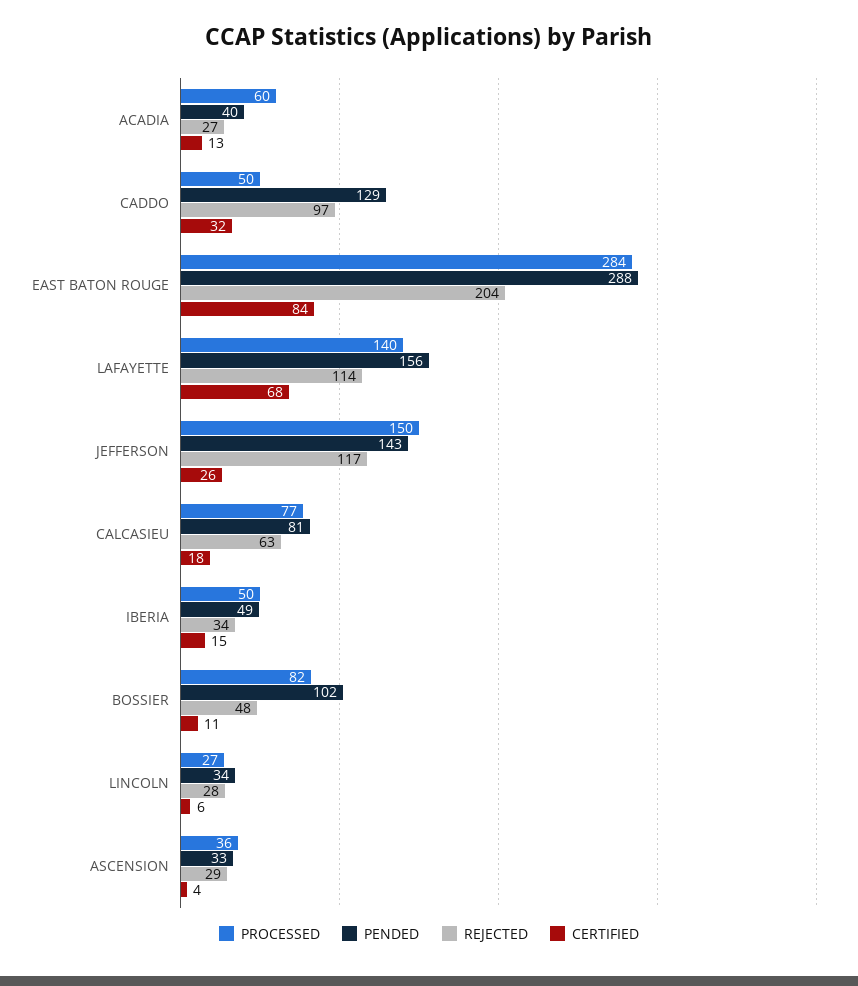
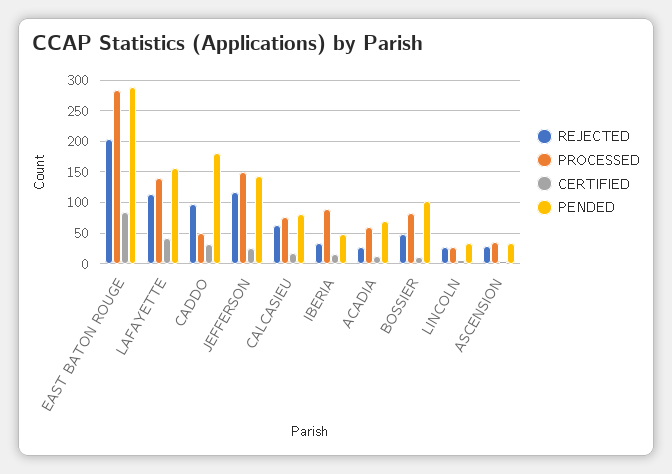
  {
    "PROCESSED": {
      "ACADIA": 60,
      "CADDO": 50,
      "EAST BATON ROUGE": 284,
      "LAFAYETTE": 140,
      "JEFFERSON": 150,
      "CALCASIEU": 77,
-     "IBERIA": 50,
+     "IBERIA": 90,
      "BOSSIER": 82,
      "LINCOLN": 27,
      "ASCENSION": 36
    },
    "PENDED": {
-     "ACADIA": 40,
+     "ACADIA": 70,
-     "CADDO": 129,
+     "CADDO": 180,
      "EAST BATON ROUGE": 288,
      "LAFAYETTE": 156,
      "JEFFERSON": 143,
      "CALCASIEU": 81,
      "IBERIA": 49,
      "BOSSIER": 102,
      "LINCOLN": 34,
      "ASCENSION": 33
    },
    "REJECTED": {
      "ACADIA": 27,
      "CADDO": 97,
      "EAST BATON ROUGE": 204,
      "LAFAYETTE": 114,
      "JEFFERSON": 117,
      "CALCASIEU": 63,
      "IBERIA": 34,
      "BOSSIER": 48,
      "LINCOLN": 28,
      "ASCENSION": 29
    },
    "CERTIFIED": {
      "ACADIA": 13,
      "CADDO": 32,
      "EAST BATON ROUGE": 84,
-     "LAFAYETTE": 68,
+     "LAFAYETTE": 40,
      "JEFFERSON": 26,
      "CALCASIEU": 18,
      "IBERIA": 15,
      "BOSSIER": 11,
      "LINCOLN": 6,
      "ASCENSION": 4
    }
  }

